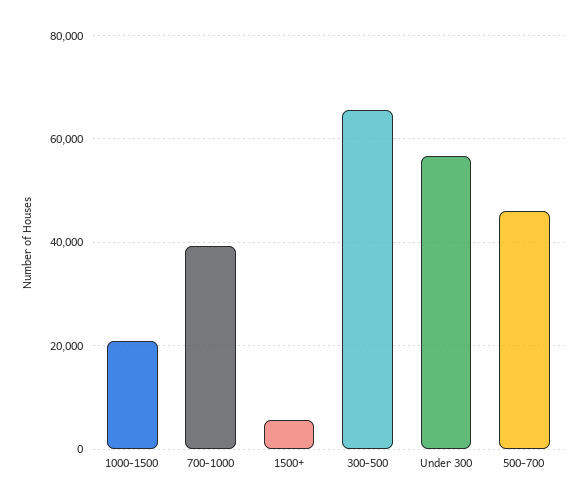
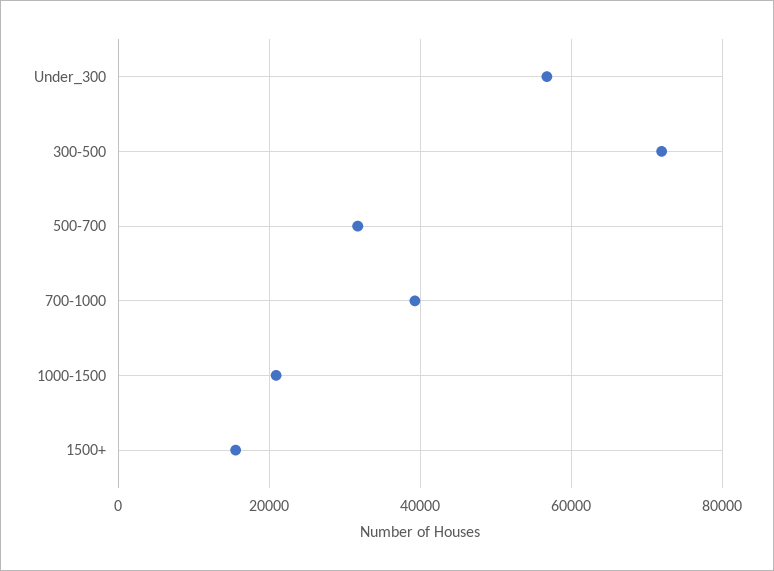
  {
    "1000-1500": 20000,
    "700-1000": 40000,
-   "1500+": 6000,
+   "1500+": 16000,
-   "300-500": 66000,
+   "300-500": 72000,
    "Under 300": 56000,
-   "500-700": 46000
+   "500-700": 32000
  }

